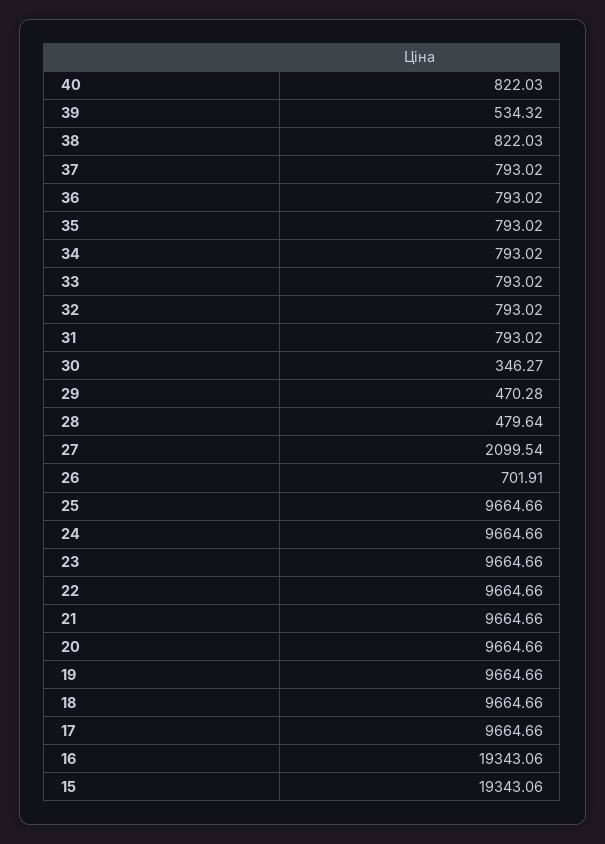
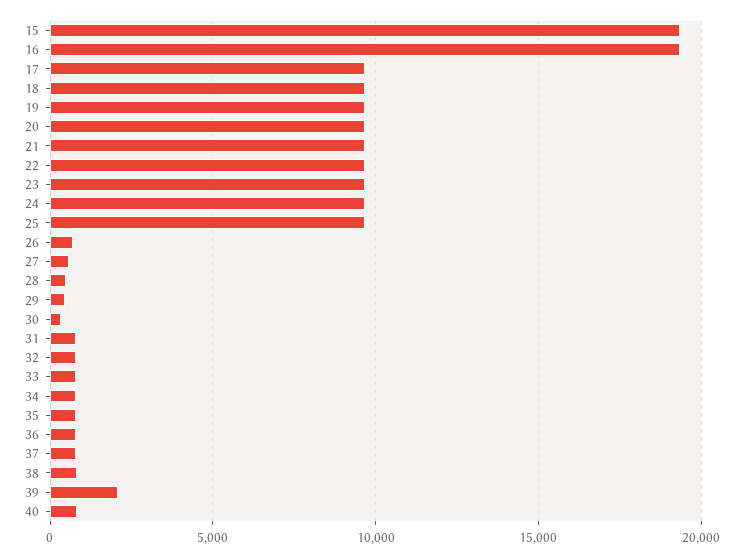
  {
    "40": 822.03,
-   "39": 534.32,
+   "39": 2000,
    "38": 822.03,
    "37": 793.02,
    "36": 793.02,
    "35": 793.02,
    "34": 793.02,
    "33": 793.02,
    "32": 793.02,
    "31": 793.02,
    "30": 346.27,
    "29": 470.28,
    "28": 479.64,
-   "27": 2099.54,
+   "27": 500,
    "26": 701.91,
    "25": 9664.66,
    "24": 9664.66,
    "23": 9664.66,
    "22": 9664.66,
    "21": 9664.66,
    "20": 9664.66,
    "19": 9664.66,
    "18": 9664.66,
    "17": 9664.66,
    "16": 19343.06,
    "15": 19343.06
  }

